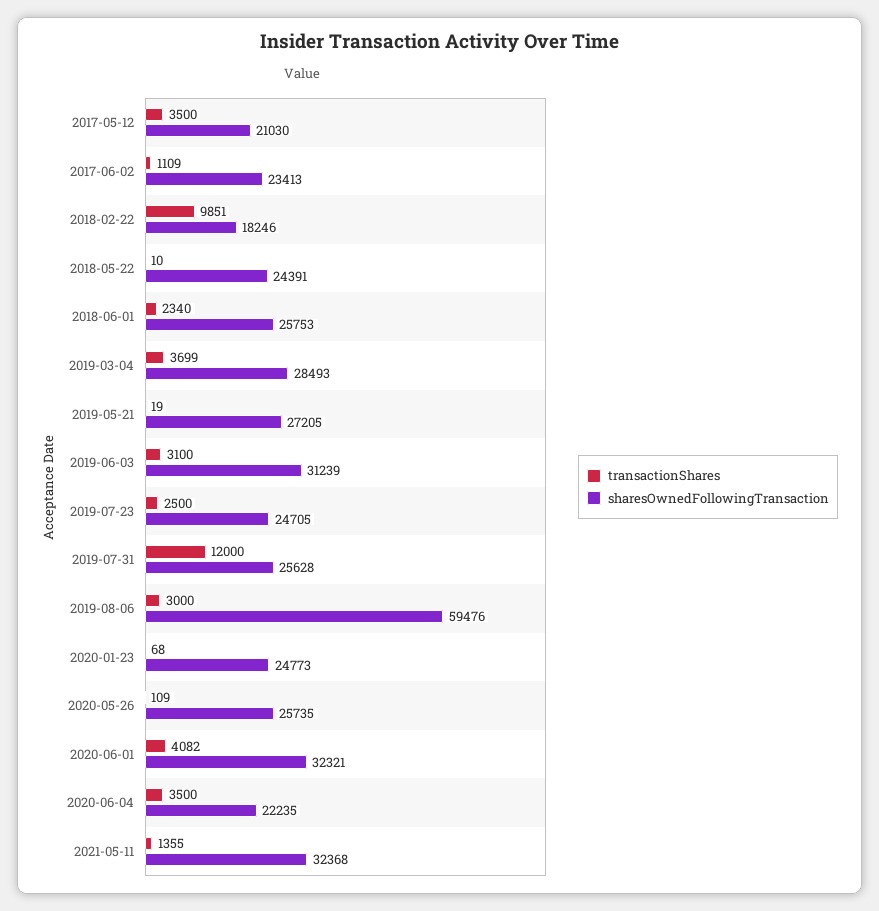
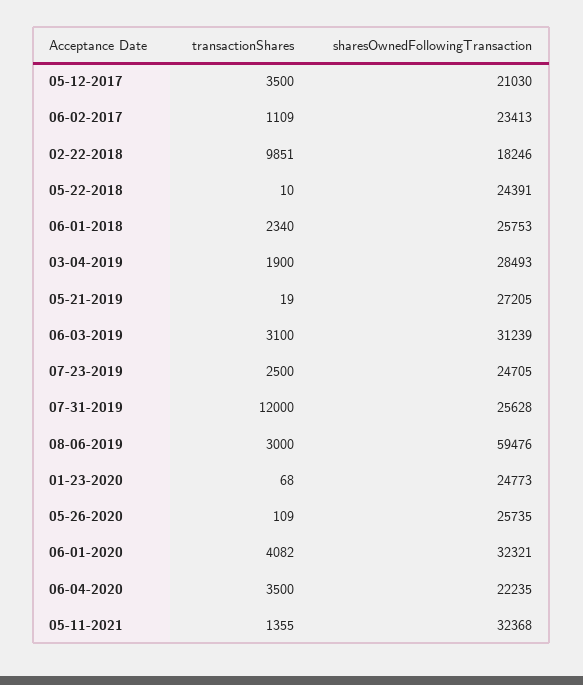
  {
    "transactionShares": {
      "2017-05-12": 3500,
      "2017-06-02": 1109,
      "2018-02-22": 9851,
      "2018-05-22": 10,
      "2018-06-01": 2340,
-     "2019-03-04": 3699,
+     "2019-03-04": 1900,
      "2019-05-21": 19,
      "2019-06-03": 3100,
      "2019-07-23": 2500,
      "2019-07-31": 12000,
      "2019-08-06": 3000,
      "2020-01-23": 68,
      "2020-05-26": 109,
      "2020-06-01": 4082,
      "2020-06-04": 3500,
      "2021-05-11": 1355
    },
    "sharesOwnedFollowingTransaction": {
      "2017-05-12": 21030,
      "2017-06-02": 23413,
      "2018-02-22": 18246,
      "2018-05-22": 24391,
      "2018-06-01": 25753,
      "2019-03-04": 28493,
      "2019-05-21": 27205,
      "2019-06-03": 31239,
      "2019-07-23": 24705,
      "2019-07-31": 25628,
      "2019-08-06": 59476,
      "2020-01-23": 24773,
      "2020-05-26": 25735,
      "2020-06-01": 32321,
      "2020-06-04": 22235,
      "2021-05-11": 32368
    }
  }

